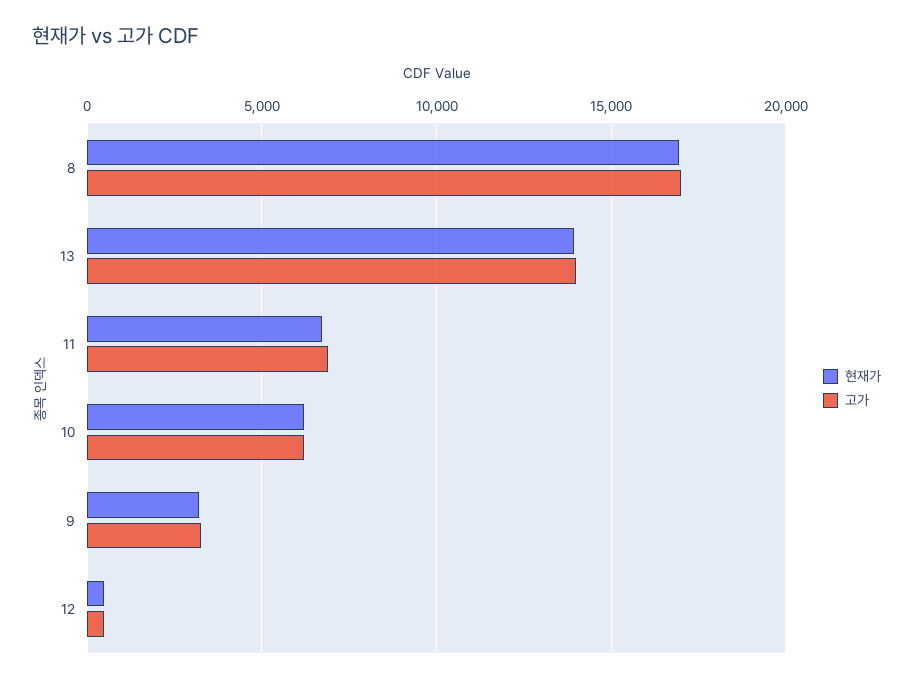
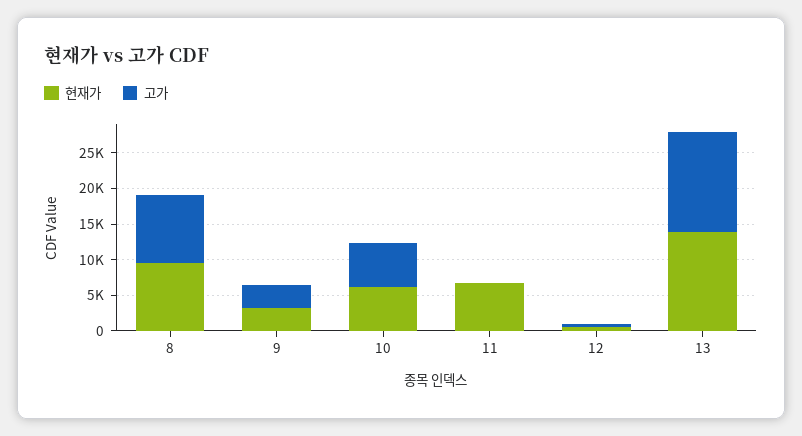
  {
    "현재가": {
-     "8": 17000,
+     "8": 10000,
      "13": 14000,
      "11": 6500,
      "10": 6000,
      "9": 3000,
      "12": 500
    },
    "고가": {
-     "8": 17000,
+     "8": 10000,
      "13": 14000,
-     "11": 7000,
+     "11": 0,
      "10": 6000,
      "9": 3500,
      "12": 500
    }
  }

